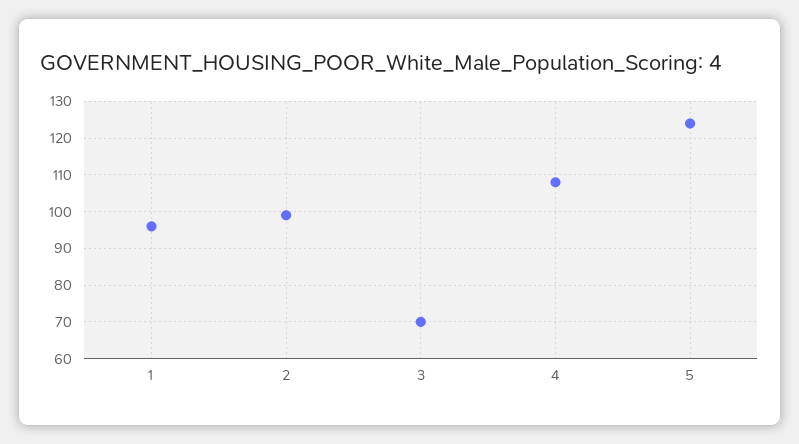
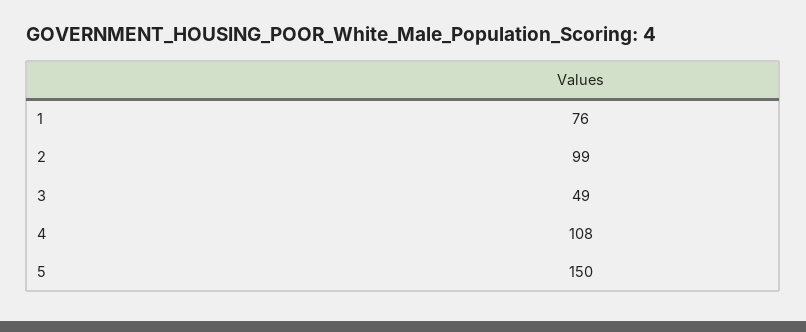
  {
-   "1": 95,
+   "1": 76,
    "2": 99,
-   "3": 70,
+   "3": 49,
    "4": 108,
-   "5": 125
+   "5": 150
  }

